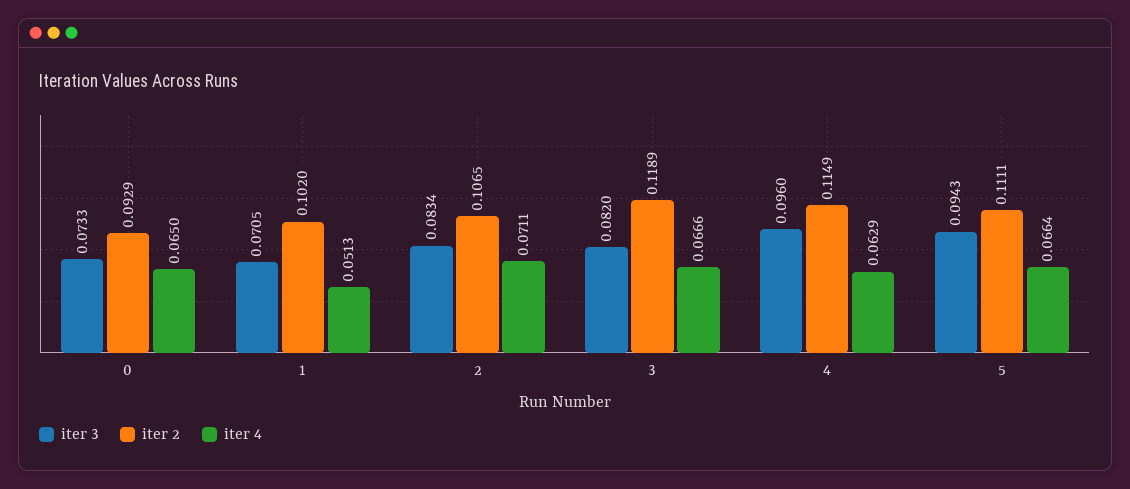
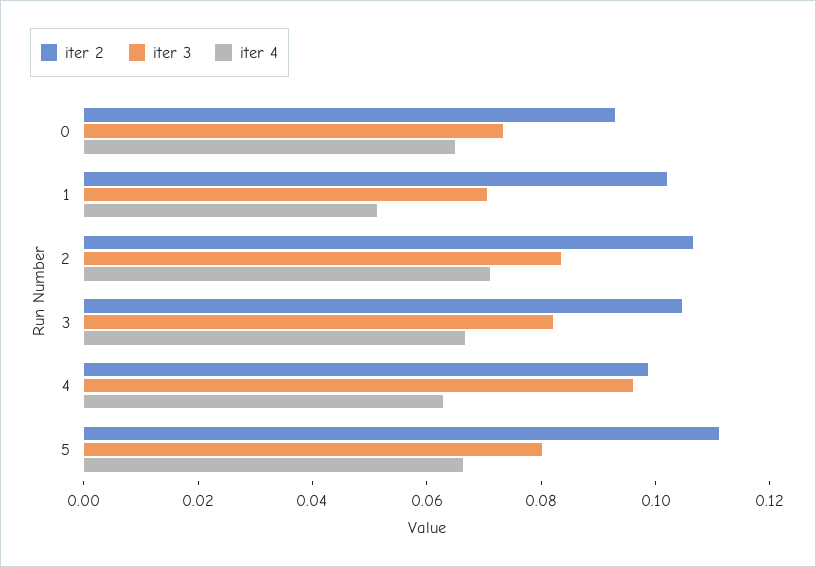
  {
    "iter 3": {
      "0": 0.0733,
      "1": 0.0705,
      "2": 0.0834,
      "3": 0.082,
      "4": 0.096,
-     "5": 0.0943
+     "5": 0.08
    },
    "iter 2": {
      "0": 0.0929,
      "1": 0.102,
      "2": 0.1065,
-     "3": 0.1189,
+     "3": 0.105,
-     "4": 0.1149,
+     "4": 0.1,
      "5": 0.1111
    },
    "iter 4": {
      "0": 0.065,
      "1": 0.0513,
      "2": 0.0711,
      "3": 0.0666,
      "4": 0.0629,
      "5": 0.0664
    }
  }

